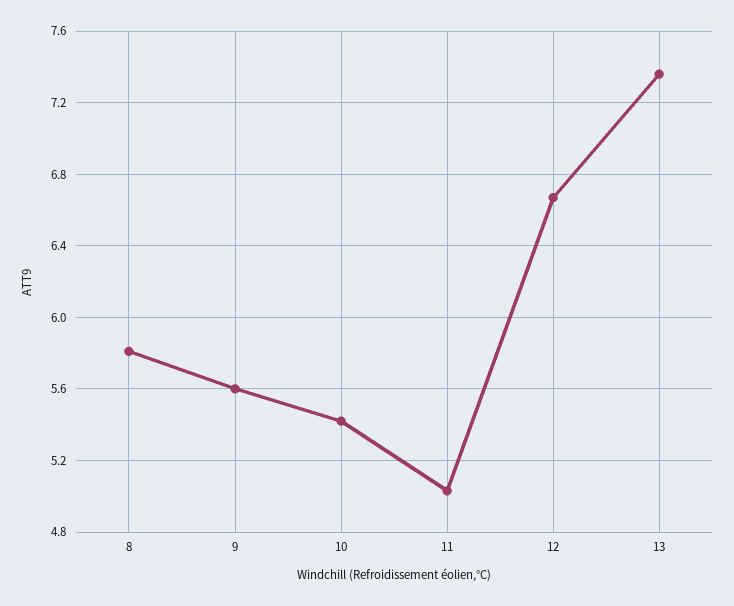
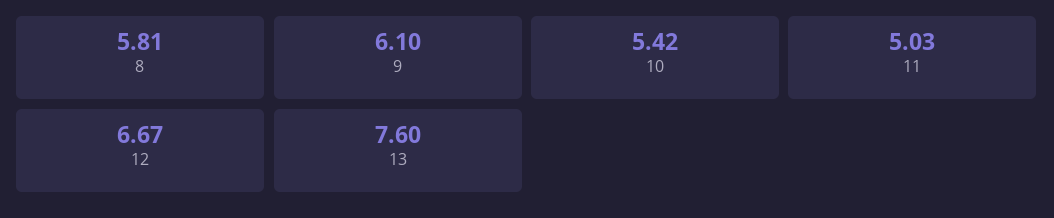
  {
    "8": 5.81,
-   "9": 5.6,
+   "9": 6.1,
    "10": 5.42,
    "11": 5.03,
    "12": 6.67,
-   "13": 7.35
+   "13": 7.6
  }

